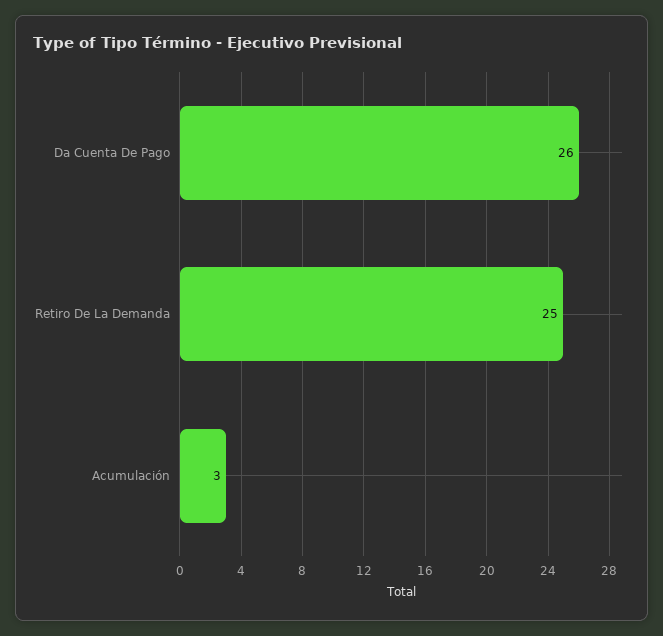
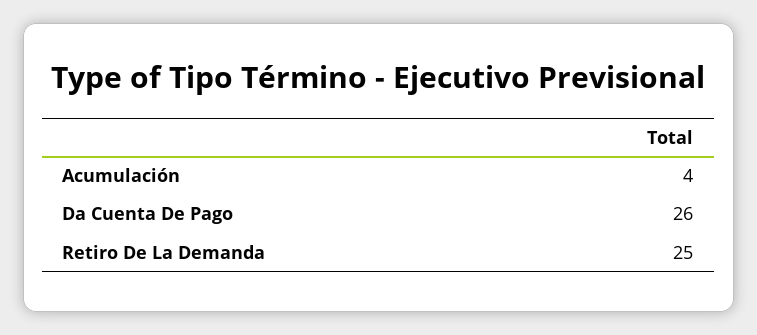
  {
    "Da Cuenta De Pago": 26,
    "Retiro De La Demanda": 25,
-   "Acumulación": 3
+   "Acumulación": 4
  }

